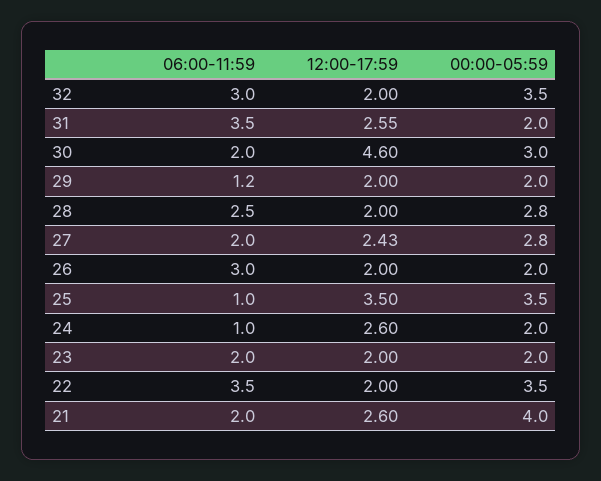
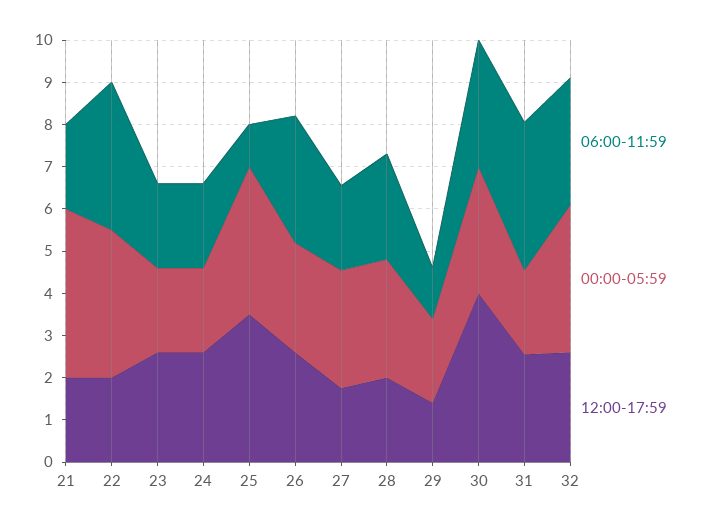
  {
    "06:00-11:59": {
      "32": 3,
      "31": 3.5,
-     "30": 2,
+     "30": 3,
      "29": 1.2,
      "28": 2.5,
      "27": 2,
      "26": 3,
      "25": 1,
-     "24": 1,
+     "24": 2,
      "23": 2,
      "22": 3.5,
      "21": 2
    },
    "12:00-17:59": {
-     "32": 2,
+     "32": 2.6,
      "31": 2.55,
-     "30": 4.6,
+     "30": 4,
-     "29": 2,
+     "29": 1.4,
      "28": 2,
-     "27": 2.43,
+     "27": 1.8,
-     "26": 2,
+     "26": 2.6,
      "25": 3.5,
      "24": 2.6,
-     "23": 2,
+     "23": 2.6,
      "22": 2,
-     "21": 2.6
+     "21": 2
    },
    "00:00-05:59": {
      "32": 3.5,
      "31": 2,
      "30": 3,
      "29": 2,
      "28": 2.8,
      "27": 2.8,
-     "26": 2,
+     "26": 2.6,
      "25": 3.5,
      "24": 2,
      "23": 2,
      "22": 3.5,
      "21": 4
    }
  }

